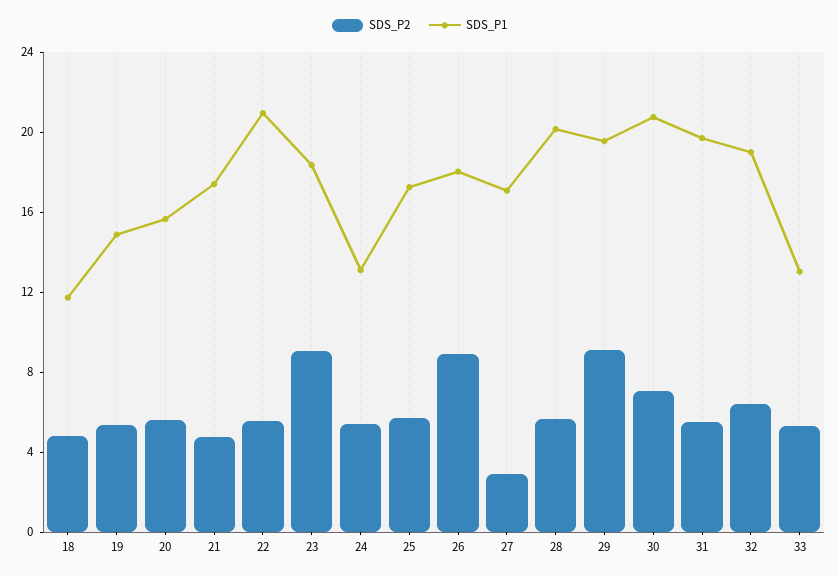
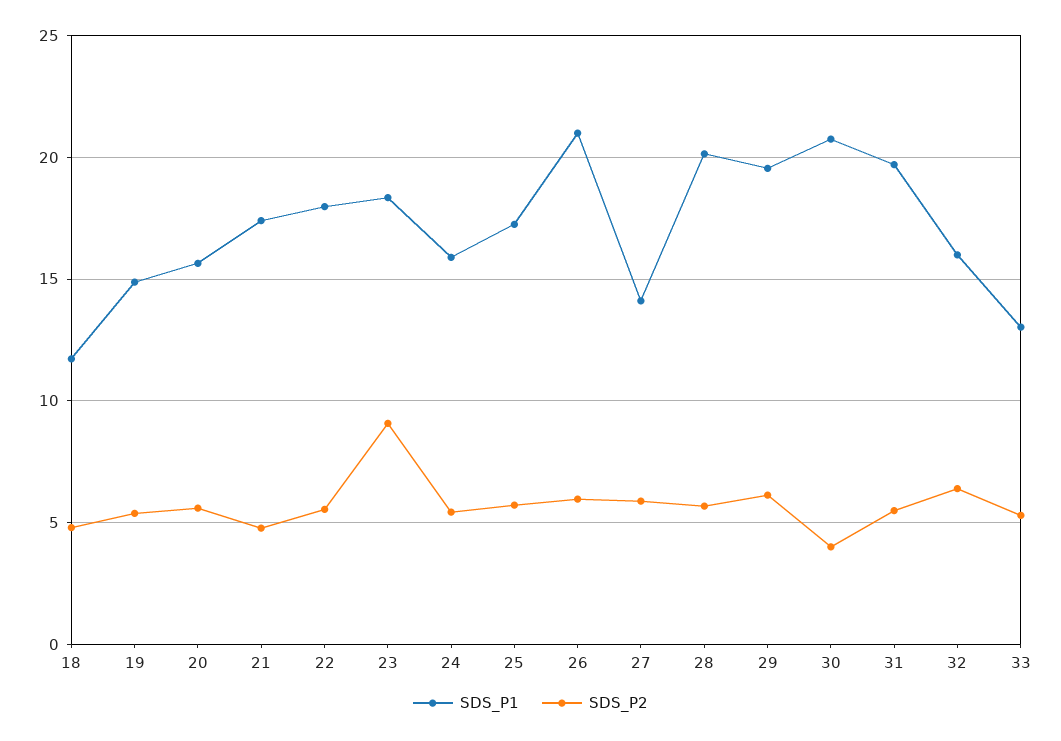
  {
    "SDS_P2": {
      "18": 5,
      "19": 5.5,
      "20": 5.5,
      "21": 5,
      "22": 5.5,
      "23": 9,
      "24": 5.5,
      "25": 5.5,
-     "26": 9,
+     "26": 6,
-     "27": 3,
+     "27": 6,
      "28": 5.5,
-     "29": 9,
+     "29": 6,
-     "30": 7,
+     "30": 4,
      "31": 5.5,
      "32": 6.5,
      "33": 5.5
    },
    "SDS_P1": {
      "18": 11.5,
      "19": 15,
      "20": 15.5,
      "21": 17.5,
-     "22": 21,
+     "22": 18,
      "23": 18.5,
-     "24": 13,
+     "24": 16,
      "25": 17.5,
-     "26": 18,
+     "26": 21,
-     "27": 17,
+     "27": 14,
      "28": 20,
      "29": 19.5,
      "30": 21,
      "31": 19.5,
-     "32": 19,
+     "32": 16,
      "33": 13
    }
  }

